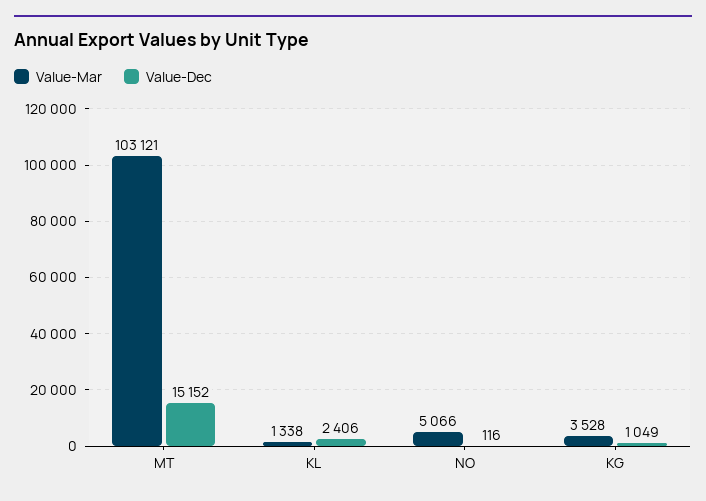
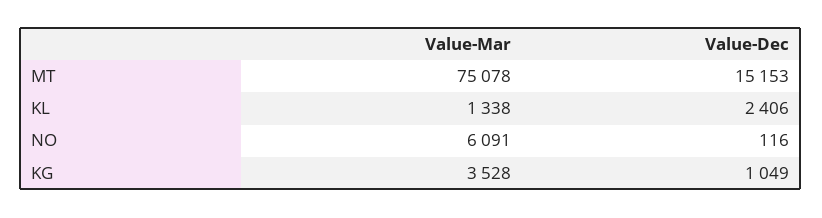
  {
    "Value-Mar": {
-     "MT": 103121,
+     "MT": 75078,
      "KL": 1338,
-     "NO": 5066,
+     "NO": 6091,
      "KG": 3528
    },
    "Value-Dec": {
-     "MT": 15152,
+     "MT": 15153,
      "KL": 2406,
      "NO": 116,
      "KG": 1049
    }
  }

